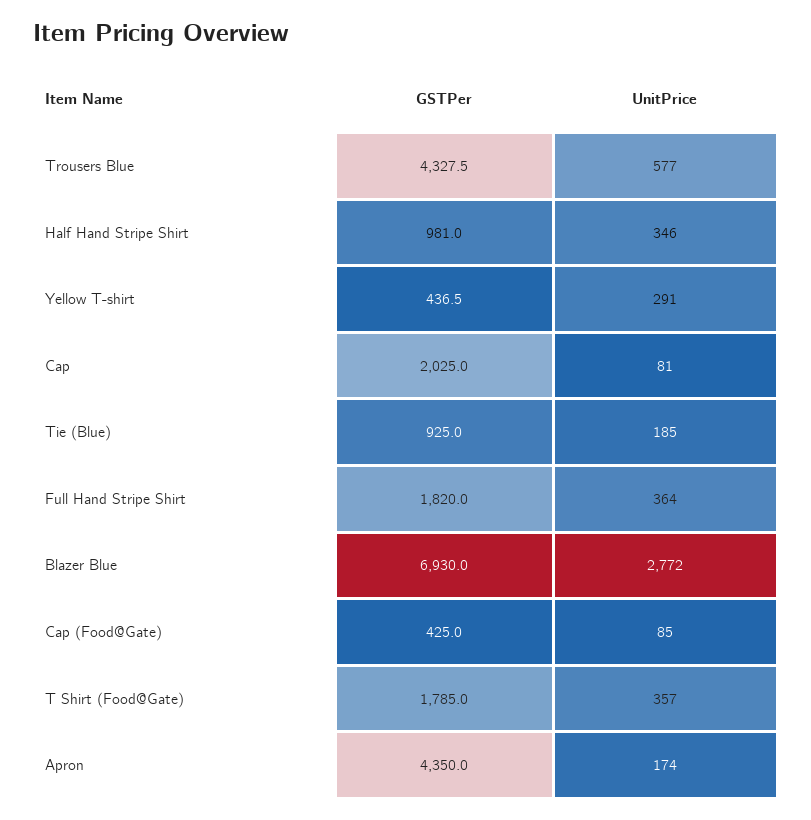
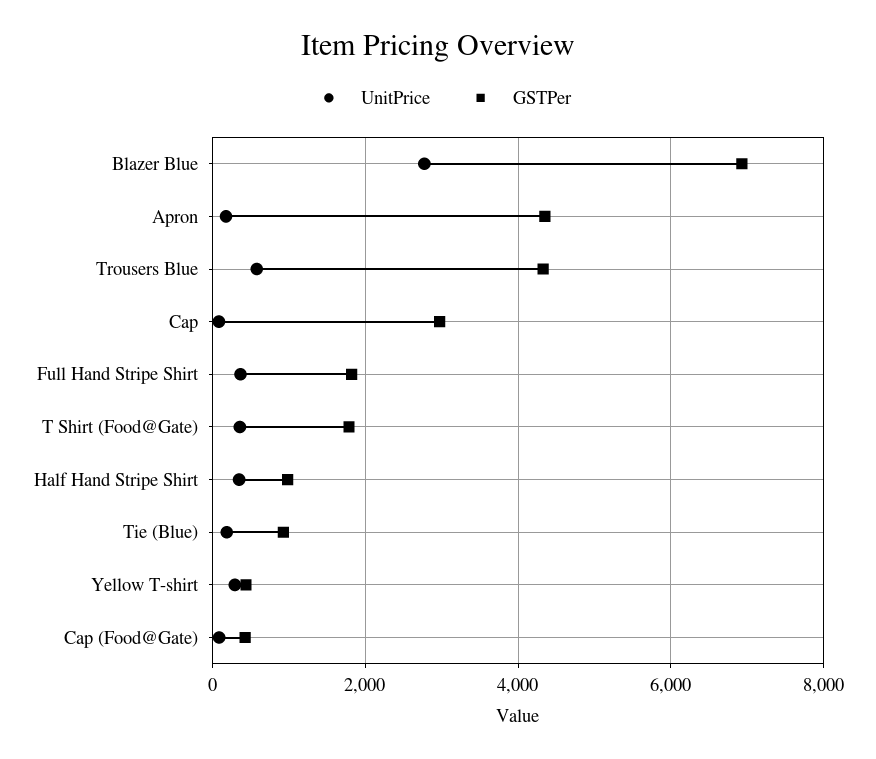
  {
    "GSTPer": {
      "Trousers Blue": 4327.5,
      "Half Hand Stripe Shirt": 981,
      "Yellow T-shirt": 436.5,
-     "Cap": 2025,
+     "Cap": 3000,
      "Tie (Blue)": 925,
      "Full Hand Stripe Shirt": 1820,
      "Blazer Blue": 6930,
      "Cap (Food@Gate)": 425,
      "T Shirt (Food@Gate)": 1785,
      "Apron": 4350
    },
    "UnitPrice": {
      "Trousers Blue": 577,
      "Half Hand Stripe Shirt": 346,
      "Yellow T-shirt": 291,
      "Cap": 81,
      "Tie (Blue)": 185,
      "Full Hand Stripe Shirt": 364,
      "Blazer Blue": 2772,
      "Cap (Food@Gate)": 85,
      "T Shirt (Food@Gate)": 357,
      "Apron": 174
    }
  }

